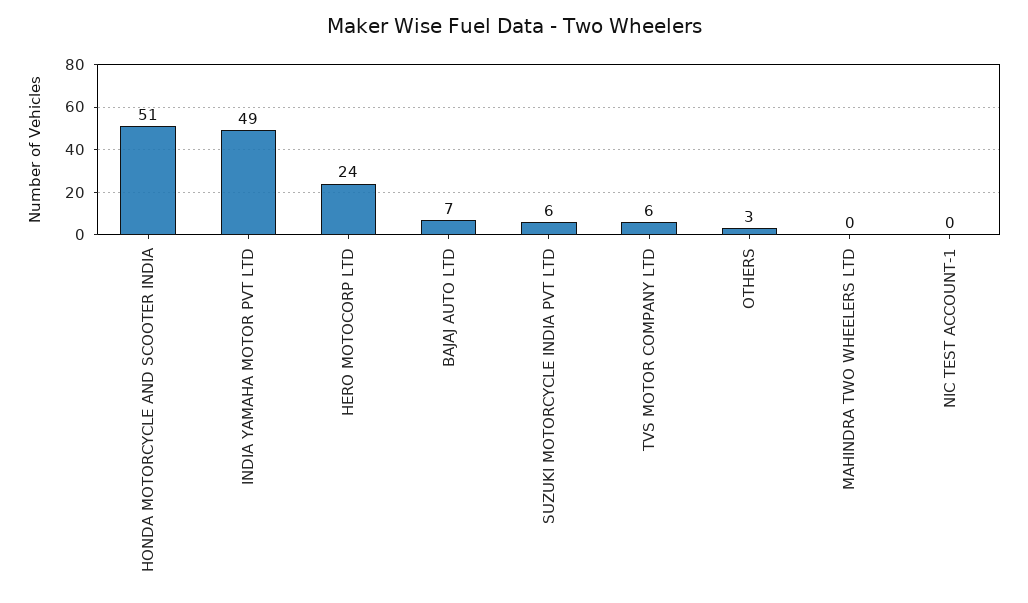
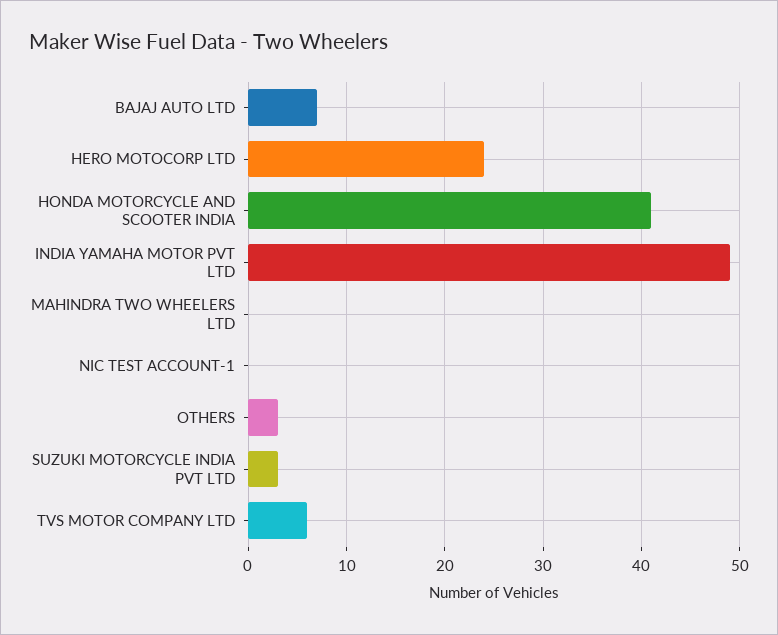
  {
-   "HONDA MOTORCYCLE AND SCOOTER INDIA": 51,
+   "HONDA MOTORCYCLE AND SCOOTER INDIA": 41,
    "INDIA YAMAHA MOTOR PVT LTD": 49,
    "HERO MOTOCORP LTD": 24,
    "BAJAJ AUTO LTD": 7,
-   "SUZUKI MOTORCYCLE INDIA PVT LTD": 6,
+   "SUZUKI MOTORCYCLE INDIA PVT LTD": 3,
    "TVS MOTOR COMPANY LTD": 6,
    "OTHERS": 3,
    "MAHINDRA TWO WHEELERS LTD": 0,
    "NIC TEST ACCOUNT-1": 0
  }

